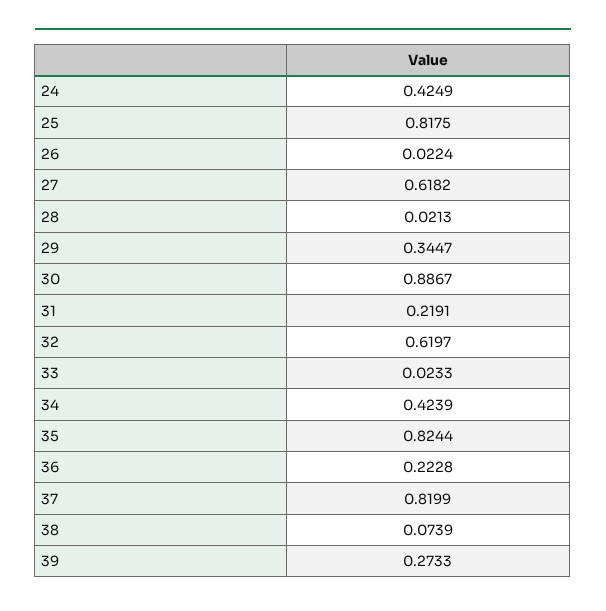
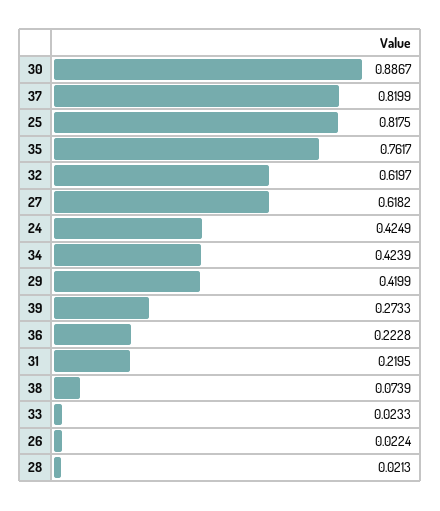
  {
    "24": 0.4249,
    "25": 0.8175,
    "26": 0.0224,
    "27": 0.6182,
    "28": 0.0213,
-   "29": 0.3447,
+   "29": 0.4199,
    "30": 0.8867,
-   "31": 0.2191,
+   "31": 0.2195,
    "32": 0.6197,
    "33": 0.0233,
    "34": 0.4239,
-   "35": 0.8244,
+   "35": 0.7617,
    "36": 0.2228,
    "37": 0.8199,
    "38": 0.0739,
    "39": 0.2733
  }

